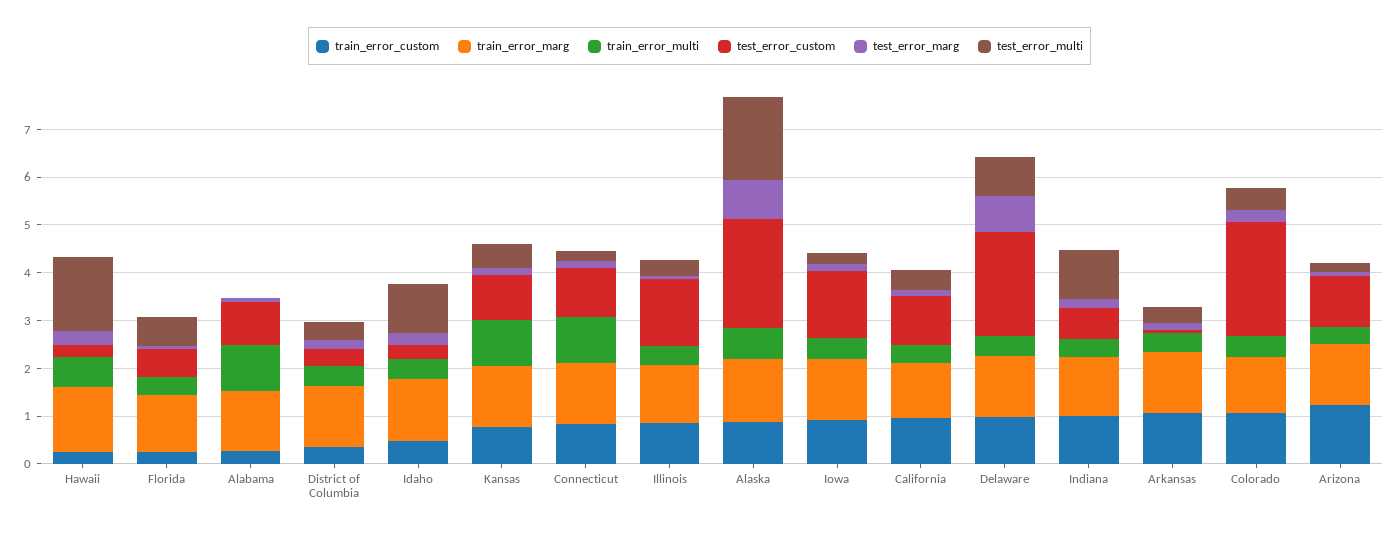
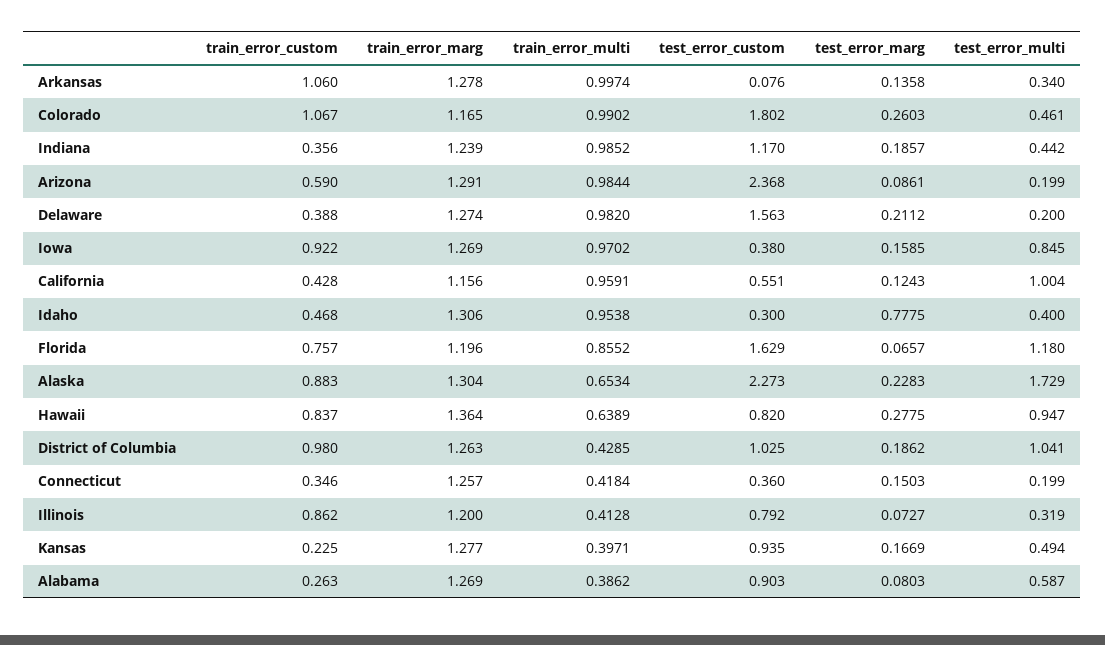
  {
    "train_error_custom": {
-     "Hawaii": 0.2,
+     "Hawaii": 0.837,
-     "Florida": 0.2,
+     "Florida": 0.757,
      "Alabama": 0.263,
-     "District of Columbia": 0.4,
+     "District of Columbia": 0.98,
      "Idaho": 0.468,
-     "Kansas": 0.8,
+     "Kansas": 0.225,
-     "Connecticut": 0.8,
+     "Connecticut": 0.346,
      "Illinois": 0.862,
      "Alaska": 0.883,
      "Iowa": 0.922,
-     "California": 1,
+     "California": 0.428,
-     "Delaware": 1,
+     "Delaware": 0.388,
-     "Indiana": 1,
+     "Indiana": 0.356,
      "Arkansas": 1.06,
      "Colorado": 1.067,
-     "Arizona": 1.2
+     "Arizona": 0.59
    },
    "train_error_marg": {
      "Hawaii": 1.364,
      "Florida": 1.196,
      "Alabama": 1.269,
      "District of Columbia": 1.263,
      "Idaho": 1.306,
      "Kansas": 1.277,
      "Connecticut": 1.257,
      "Illinois": 1.2,
      "Alaska": 1.304,
      "Iowa": 1.269,
      "California": 1.156,
      "Delaware": 1.274,
      "Indiana": 1.239,
      "Arkansas": 1.278,
      "Colorado": 1.165,
      "Arizona": 1.291
    },
    "train_error_multi": {
      "Hawaii": 0.6389,
-     "Florida": 0.4,
+     "Florida": 0.8552,
-     "Alabama": 1,
+     "Alabama": 0.3862,
      "District of Columbia": 0.4285,
-     "Idaho": 0.4,
+     "Idaho": 0.9538,
-     "Kansas": 1,
+     "Kansas": 0.3971,
-     "Connecticut": 1,
+     "Connecticut": 0.4184,
      "Illinois": 0.4128,
      "Alaska": 0.6534,
-     "Iowa": 0.4,
+     "Iowa": 0.9702,
-     "California": 0.4,
+     "California": 0.9591,
-     "Delaware": 0.4,
+     "Delaware": 0.982,
-     "Indiana": 0.4,
+     "Indiana": 0.9852,
-     "Arkansas": 0.4,
+     "Arkansas": 0.9974,
-     "Colorado": 0.4,
+     "Colorado": 0.9902,
-     "Arizona": 0.4
+     "Arizona": 0.9844
    },
    "test_error_custom": {
-     "Hawaii": 0.2,
+     "Hawaii": 0.82,
-     "Florida": 0.6,
+     "Florida": 1.629,
      "Alabama": 0.903,
-     "District of Columbia": 0.4,
+     "District of Columbia": 1.025,
      "Idaho": 0.3,
      "Kansas": 0.935,
-     "Connecticut": 1,
+     "Connecticut": 0.36,
-     "Illinois": 1.4,
+     "Illinois": 0.792,
      "Alaska": 2.273,
-     "Iowa": 1.4,
+     "Iowa": 0.38,
-     "California": 1,
+     "California": 0.551,
-     "Delaware": 2.2,
+     "Delaware": 1.563,
-     "Indiana": 0.6,
+     "Indiana": 1.17,
      "Arkansas": 0.076,
-     "Colorado": 2.4,
+     "Colorado": 1.802,
-     "Arizona": 1
+     "Arizona": 2.368
    },
    "test_error_marg": {
      "Hawaii": 0.2775,
      "Florida": 0.0657,
      "Alabama": 0.0803,
      "District of Columbia": 0.1862,
-     "Idaho": 0.2,
+     "Idaho": 0.7775,
      "Kansas": 0.1669,
      "Connecticut": 0.1503,
      "Illinois": 0.0727,
-     "Alaska": 0.8,
+     "Alaska": 0.2283,
      "Iowa": 0.1585,
      "California": 0.1243,
-     "Delaware": 0.8,
+     "Delaware": 0.2112,
      "Indiana": 0.1857,
      "Arkansas": 0.1358,
      "Colorado": 0.2603,
      "Arizona": 0.0861
    },
    "test_error_multi": {
-     "Hawaii": 1.6,
+     "Hawaii": 0.947,
-     "Florida": 0.6,
+     "Florida": 1.18,
-     "Alabama": 0,
+     "Alabama": 0.587,
-     "District of Columbia": 0.4,
+     "District of Columbia": 1.041,
-     "Idaho": 1,
+     "Idaho": 0.4,
      "Kansas": 0.494,
      "Connecticut": 0.199,
      "Illinois": 0.319,
      "Alaska": 1.729,
-     "Iowa": 0.2,
+     "Iowa": 0.845,
-     "California": 0.4,
+     "California": 1.004,
-     "Delaware": 0.8,
+     "Delaware": 0.2,
-     "Indiana": 1,
+     "Indiana": 0.442,
      "Arkansas": 0.34,
      "Colorado": 0.461,
      "Arizona": 0.199
    }
  }

